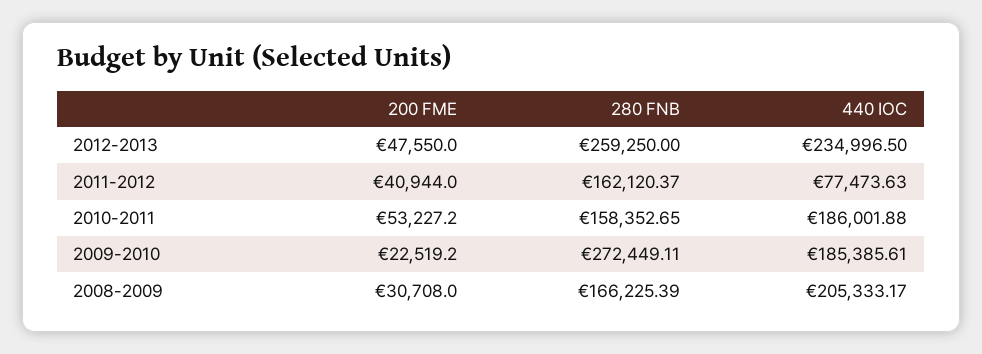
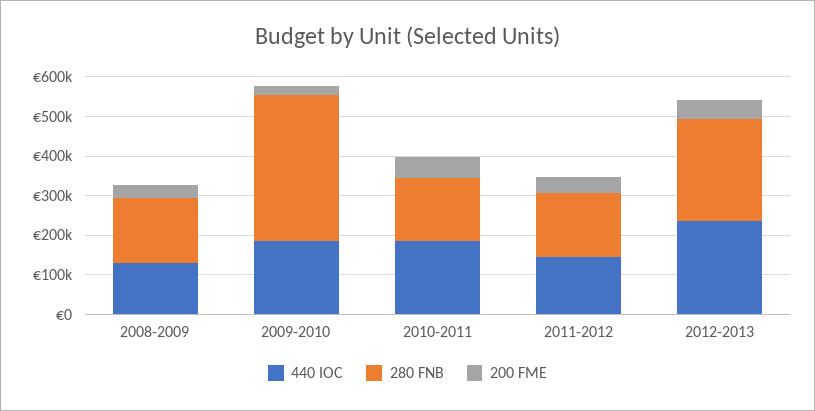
  {
    "200 FME": {
      "2012-2013": 47550,
      "2011-2012": 40944,
      "2010-2011": 53227.2,
      "2009-2010": 22519.2,
      "2008-2009": 30708
    },
    "280 FNB": {
      "2012-2013": 259250,
      "2011-2012": 162120.37,
      "2010-2011": 158352.65,
-     "2009-2010": 272449.11,
+     "2009-2010": 375000,
      "2008-2009": 166225.39
    },
    "440 IOC": {
      "2012-2013": 234996.5,
-     "2011-2012": 77473.63,
+     "2011-2012": 150000,
      "2010-2011": 186001.88,
      "2009-2010": 185385.61,
-     "2008-2009": 205333.17
+     "2008-2009": 125000
    }
  }

